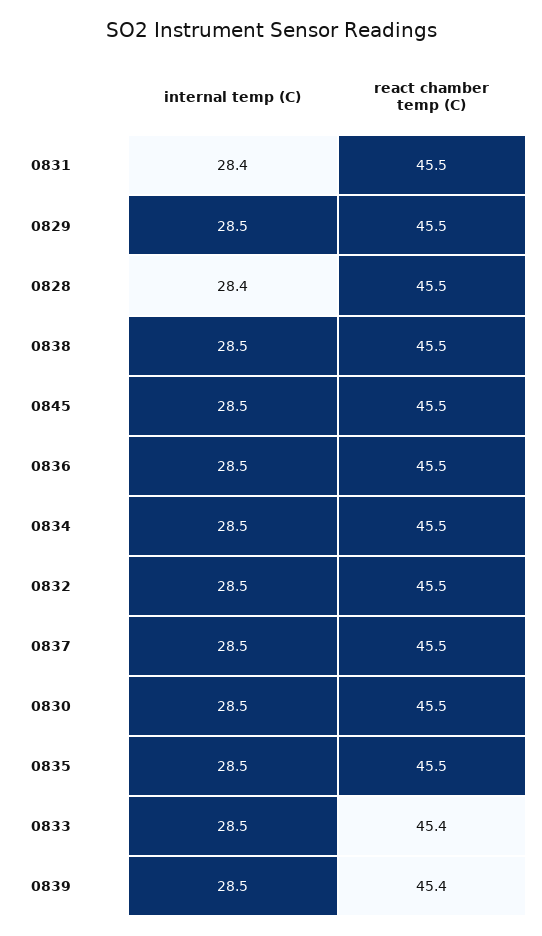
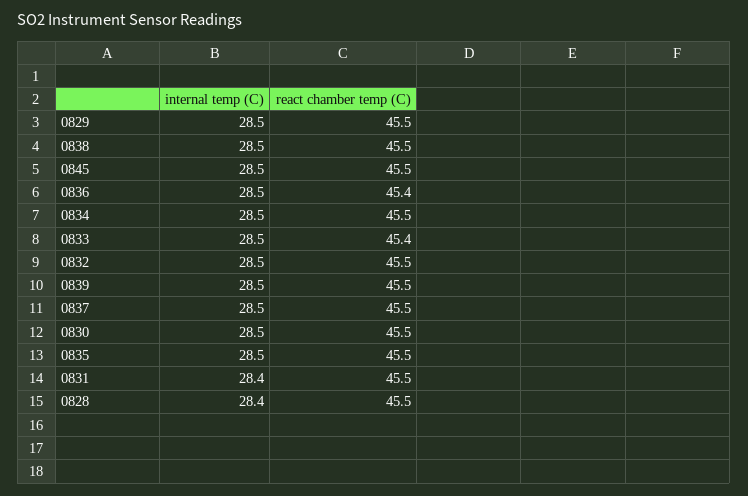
  {
    "internal temp (C)": {
      "0831": 28.4,
      "0829": 28.5,
      "0828": 28.4,
      "0838": 28.5,
      "0845": 28.5,
      "0836": 28.5,
      "0834": 28.5,
      "0832": 28.5,
      "0837": 28.5,
      "0830": 28.5,
      "0835": 28.5,
      "0833": 28.5,
      "0839": 28.5
    },
    "react chamber temp (C)": {
      "0831": 45.5,
      "0829": 45.5,
      "0828": 45.5,
      "0838": 45.5,
      "0845": 45.5,
-     "0836": 45.5,
+     "0836": 45.4,
      "0834": 45.5,
      "0832": 45.5,
      "0837": 45.5,
      "0830": 45.5,
      "0835": 45.5,
      "0833": 45.4,
-     "0839": 45.4
+     "0839": 45.5
    }
  }

